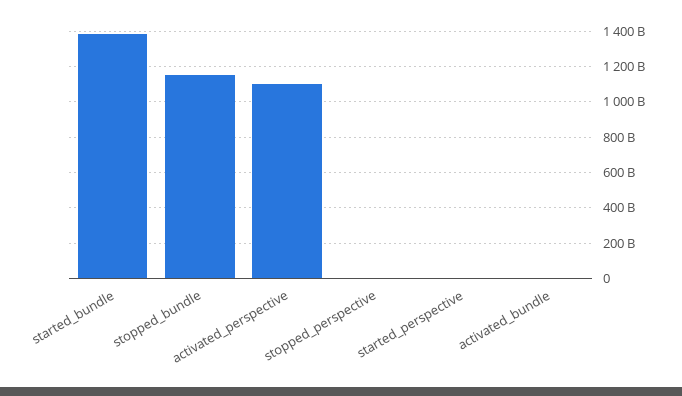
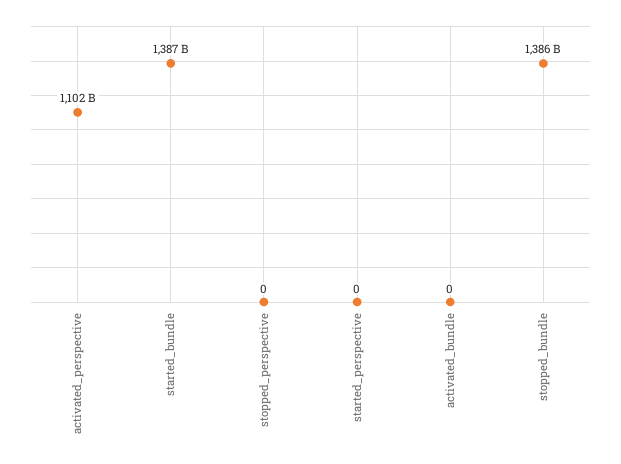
  {
    "started_bundle": 1387000000000,
-   "stopped_bundle": 1150000000000,
+   "stopped_bundle": 1386000000000,
    "activated_perspective": 1102000000000,
    "stopped_perspective": 0,
    "started_perspective": 0,
    "activated_bundle": 0
  }

